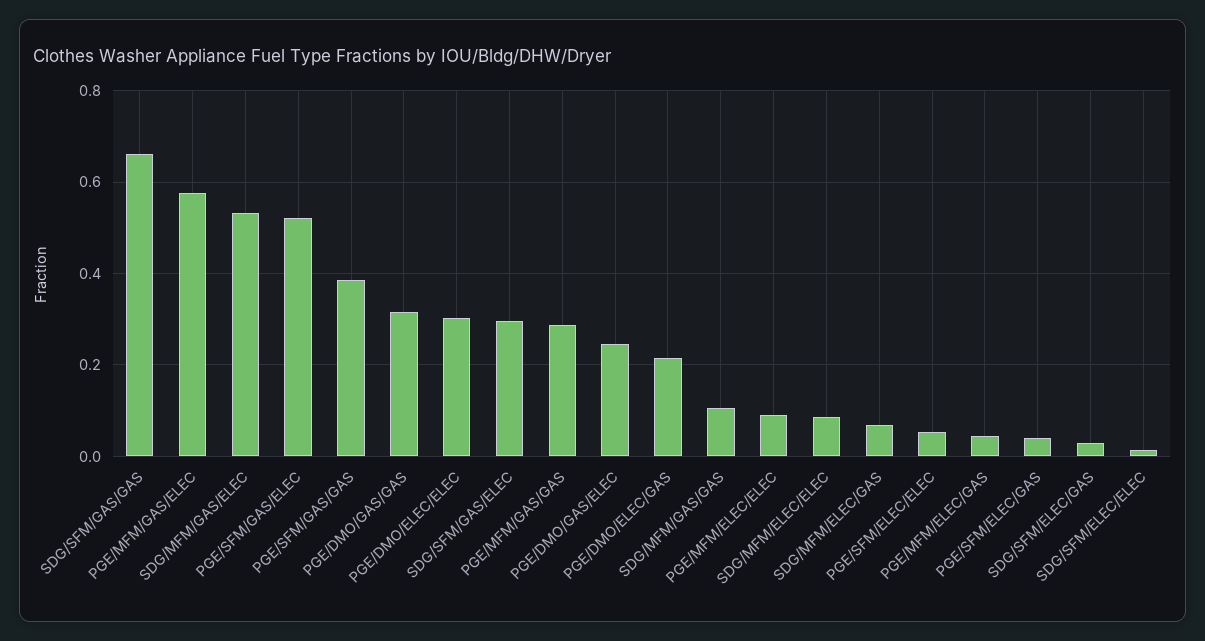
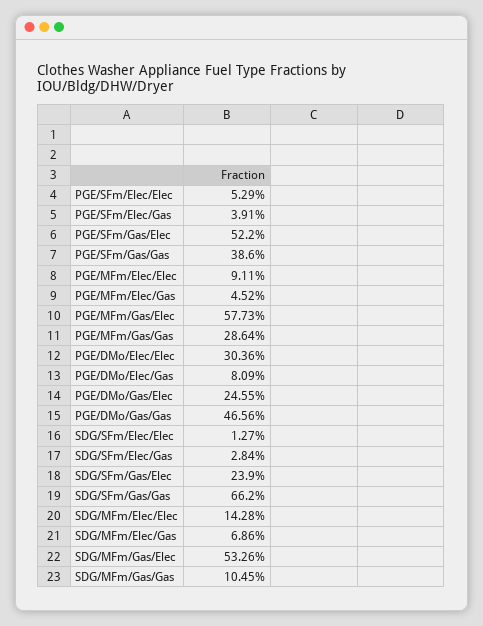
  {
    "SDG/SFM/GAS/GAS": 0.662,
    "PGE/MFM/GAS/ELEC": 0.5773,
    "SDG/MFM/GAS/ELEC": 0.5326,
    "PGE/SFM/GAS/ELEC": 0.522,
    "PGE/SFM/GAS/GAS": 0.386,
-   "PGE/DMO/GAS/GAS": 0.32,
+   "PGE/DMO/GAS/GAS": 0.4656,
    "PGE/DMO/ELEC/ELEC": 0.3036,
-   "SDG/SFM/GAS/ELEC": 0.3,
+   "SDG/SFM/GAS/ELEC": 0.239,
    "PGE/MFM/GAS/GAS": 0.2864,
    "PGE/DMO/GAS/ELEC": 0.2455,
-   "PGE/DMO/ELEC/GAS": 0.22,
+   "PGE/DMO/ELEC/GAS": 0.0809,
    "SDG/MFM/GAS/GAS": 0.1045,
    "PGE/MFM/ELEC/ELEC": 0.0911,
-   "SDG/MFM/ELEC/ELEC": 0.08,
+   "SDG/MFM/ELEC/ELEC": 0.1428,
    "SDG/MFM/ELEC/GAS": 0.0686,
    "PGE/SFM/ELEC/ELEC": 0.0529,
    "PGE/MFM/ELEC/GAS": 0.0452,
    "PGE/SFM/ELEC/GAS": 0.0391,
    "SDG/SFM/ELEC/GAS": 0.0284,
    "SDG/SFM/ELEC/ELEC": 0.0127
  }

